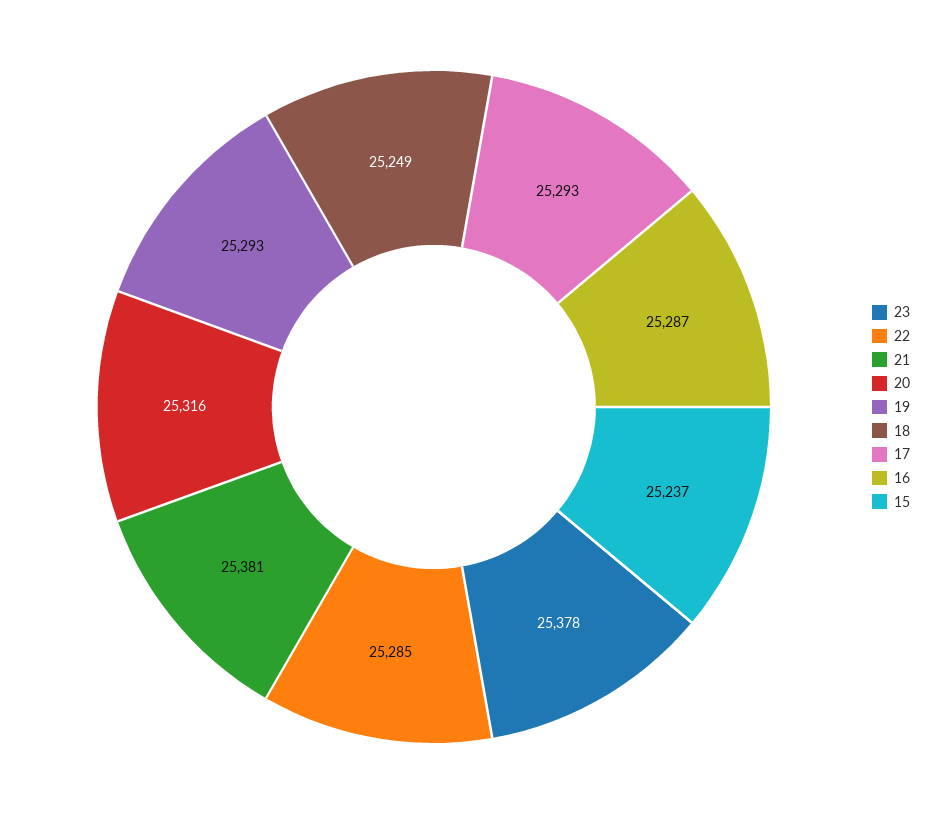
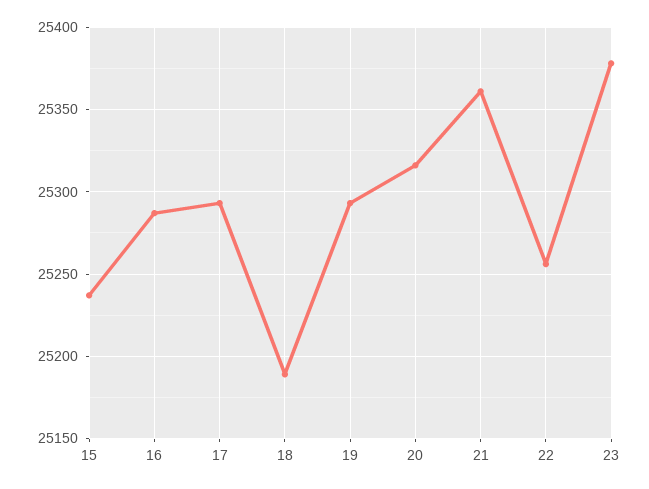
  {
    "23": 25378,
-   "22": 25285,
+   "22": 25255,
-   "21": 25381,
+   "21": 25360,
    "20": 25316,
    "19": 25293,
-   "18": 25249,
+   "18": 25190,
    "17": 25293,
    "16": 25287,
    "15": 25237
  }

